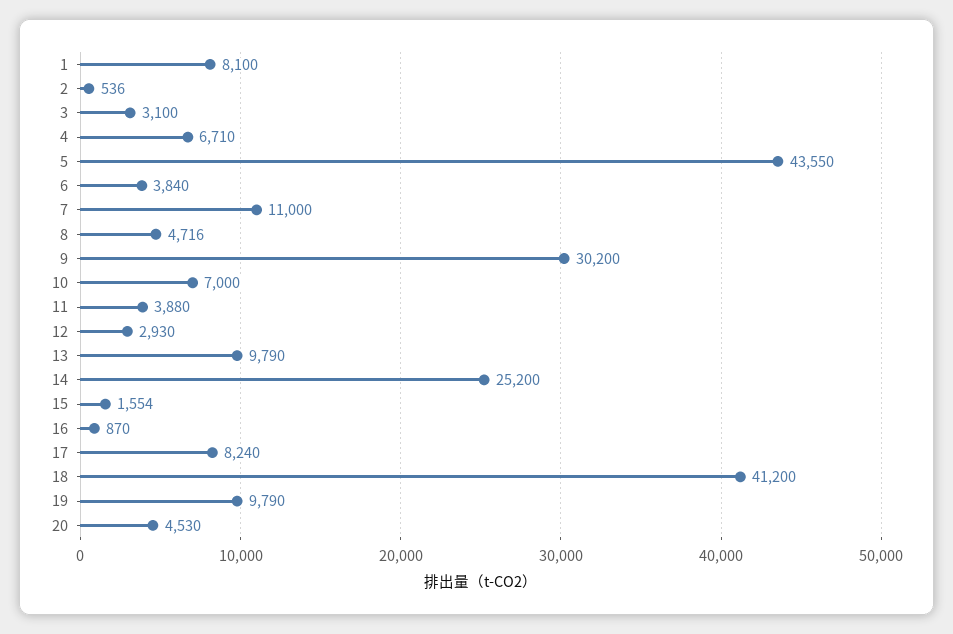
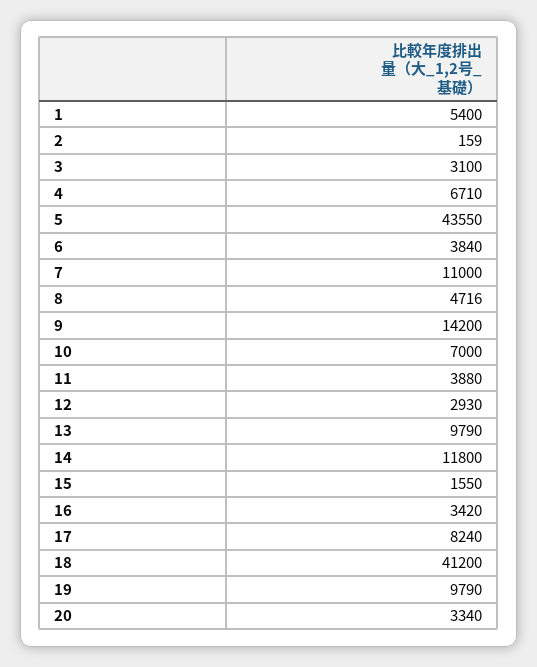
  {
-   "1": 8100,
+   "1": 5400,
-   "2": 536,
+   "2": 159,
    "3": 3100,
    "4": 6710,
    "5": 43550,
    "6": 3840,
    "7": 11000,
    "8": 4716,
-   "9": 30200,
+   "9": 14200,
    "10": 7000,
    "11": 3880,
    "12": 2930,
    "13": 9790,
-   "14": 25200,
+   "14": 11800,
-   "15": 1554,
+   "15": 1550,
-   "16": 870,
+   "16": 3420,
    "17": 8240,
    "18": 41200,
    "19": 9790,
-   "20": 4530
+   "20": 3340
  }

